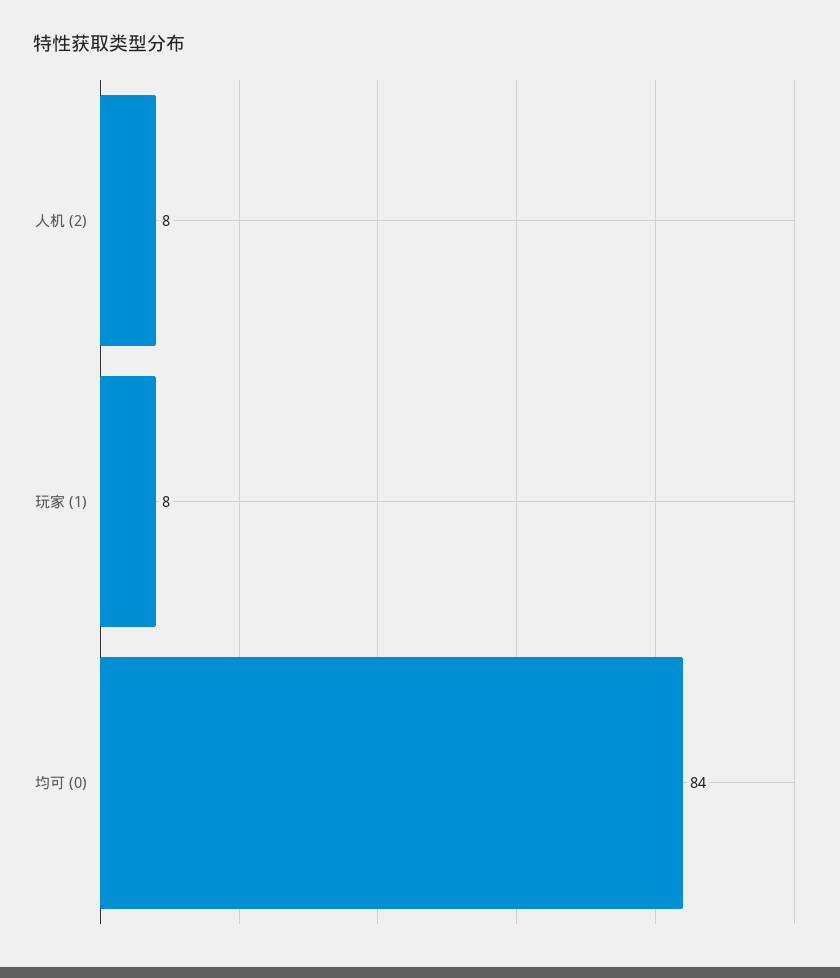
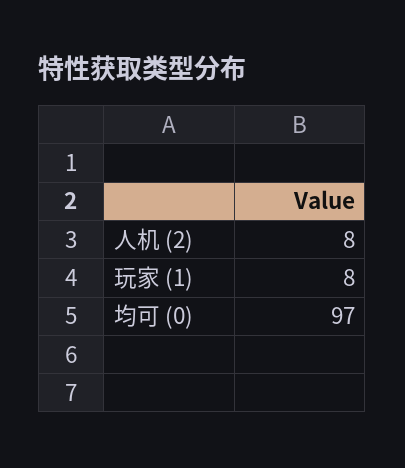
  {
    "人机 (2)": 8,
    "玩家 (1)": 8,
-   "均可 (0)": 84
+   "均可 (0)": 97
  }

